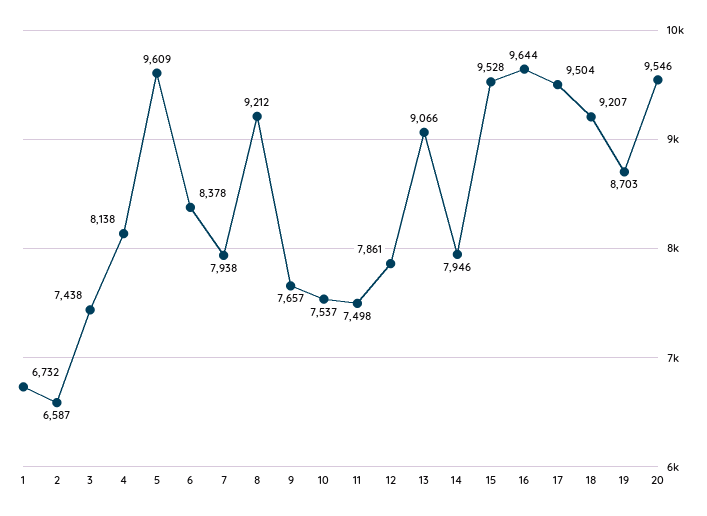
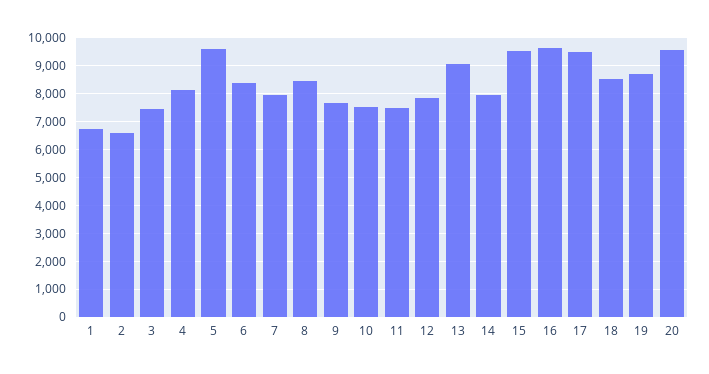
  {
    "1": 6732,
    "2": 6587,
    "3": 7438,
    "4": 8138,
    "5": 9609,
    "6": 8378,
    "7": 7938,
-   "8": 9212,
+   "8": 8500,
    "9": 7657,
    "10": 7537,
    "11": 7498,
    "12": 7861,
    "13": 9066,
    "14": 7946,
    "15": 9528,
    "16": 9644,
    "17": 9504,
-   "18": 9207,
+   "18": 8500,
    "19": 8703,
    "20": 9546
  }

